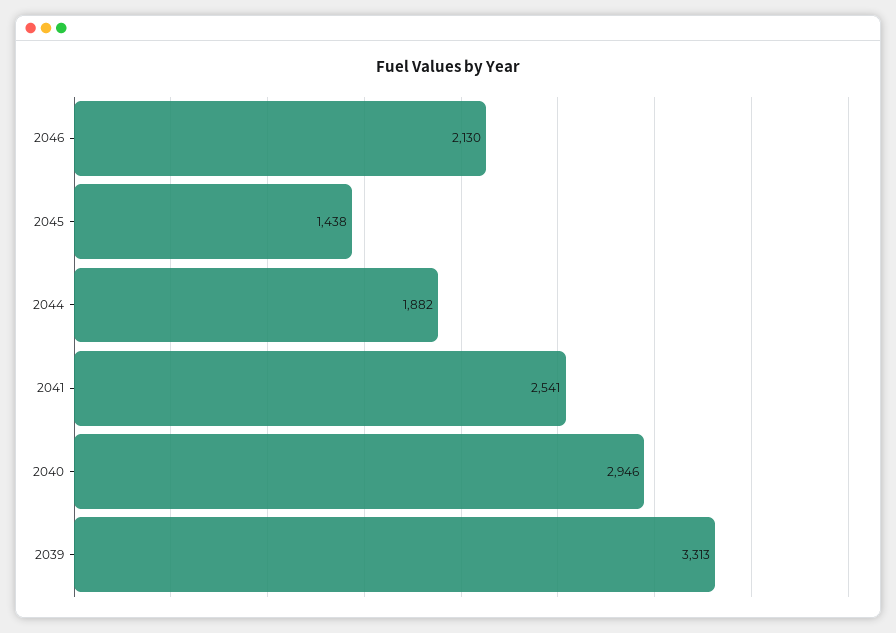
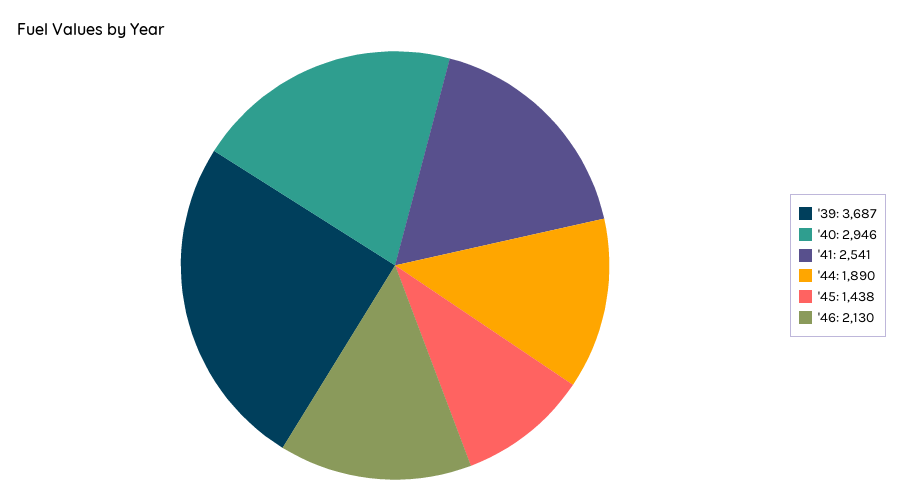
  {
    "2046": 2130,
    "2045": 1438,
-   "2044": 1882,
+   "2044": 1890,
    "2041": 2541,
    "2040": 2946,
-   "2039": 3313
+   "2039": 3687
  }

